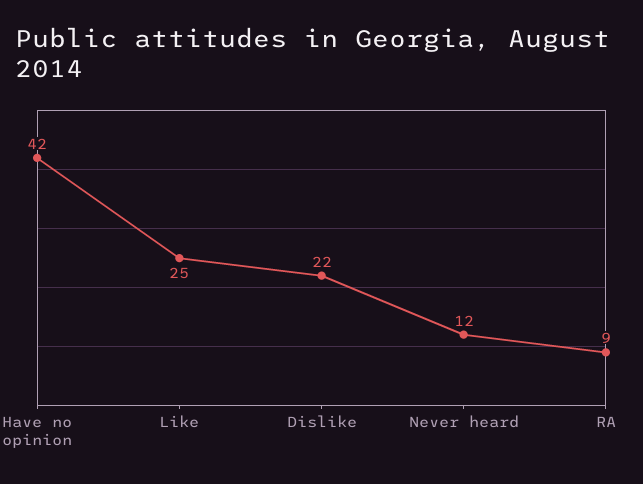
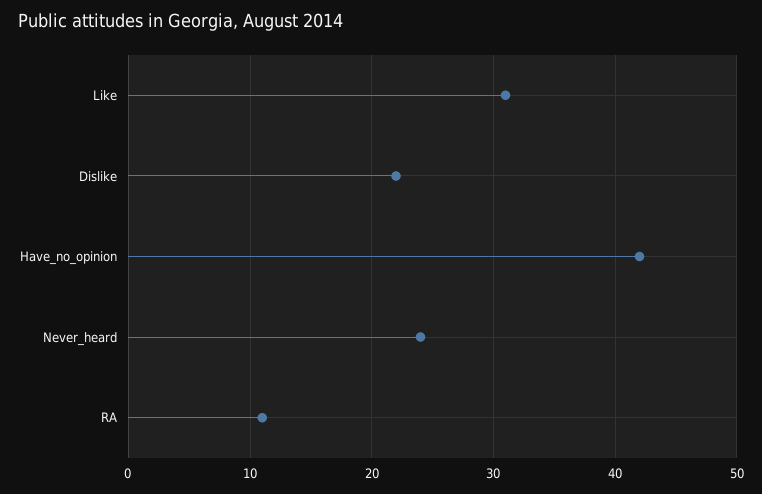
  {
    "Have no opinion": 42,
-   "Like": 25,
+   "Like": 31,
    "Dislike": 22,
-   "Never heard": 12,
+   "Never heard": 24,
-   "RA": 9
+   "RA": 11
  }

